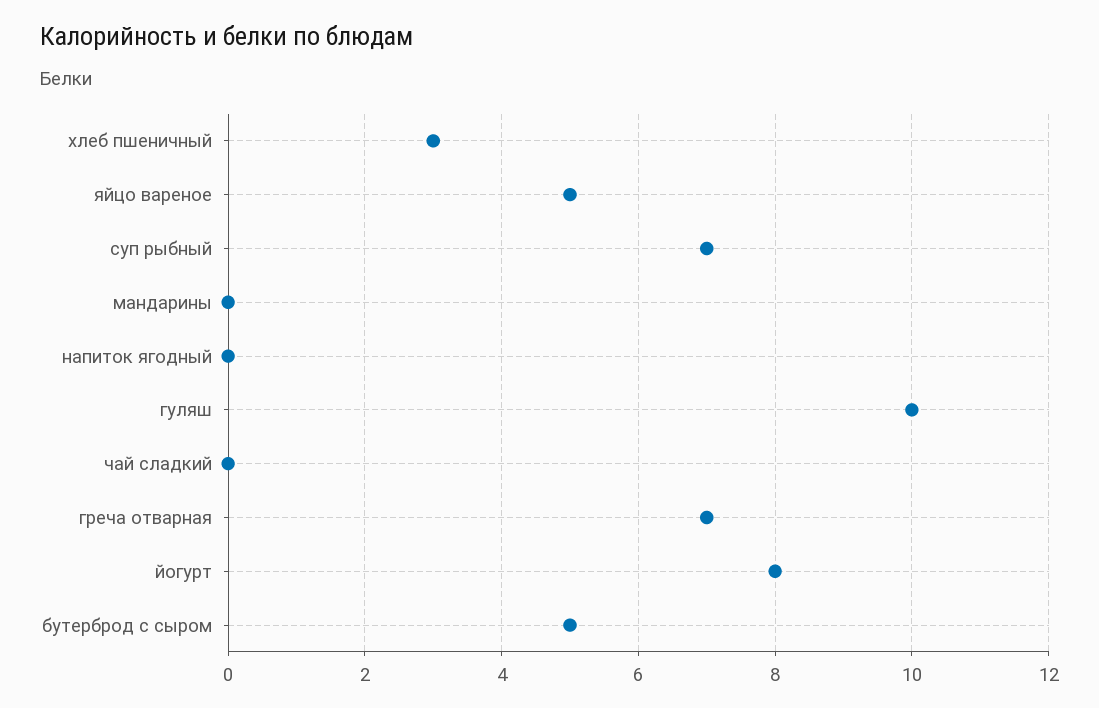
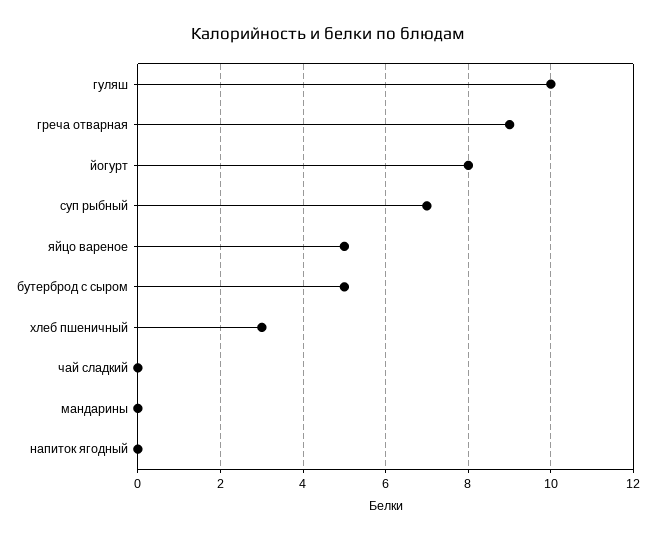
  {
    "хлеб пшеничный": 3,
    "яйцо вареное": 5,
    "суп рыбный": 7,
    "мандарины": 0,
    "напиток ягодный": 0,
    "гуляш": 10,
    "чай сладкий": 0,
-   "греча отварная": 7,
+   "греча отварная": 9,
    "йогурт": 8,
    "бутерброд с сыром": 5
  }

